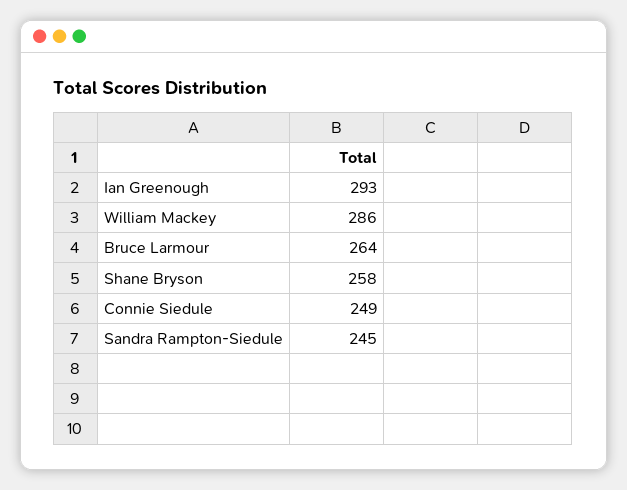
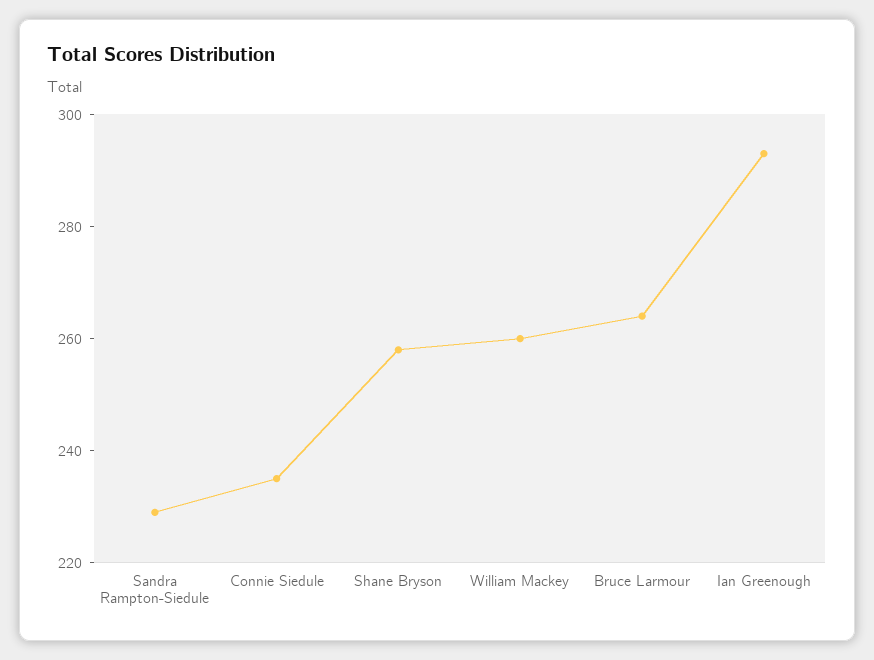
  {
    "Ian Greenough": 293,
-   "William Mackey": 286,
+   "William Mackey": 260,
    "Bruce Larmour": 264,
    "Shane Bryson": 258,
-   "Connie Siedule": 249,
+   "Connie Siedule": 235,
-   "Sandra Rampton-Siedule": 245
+   "Sandra Rampton-Siedule": 230
  }

